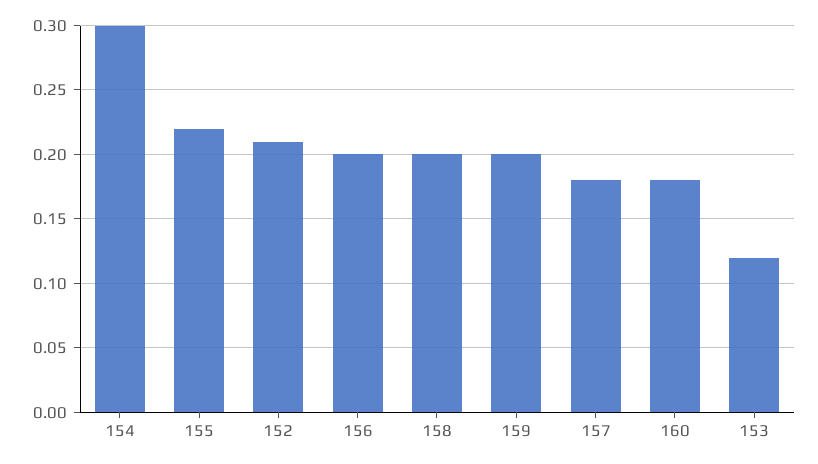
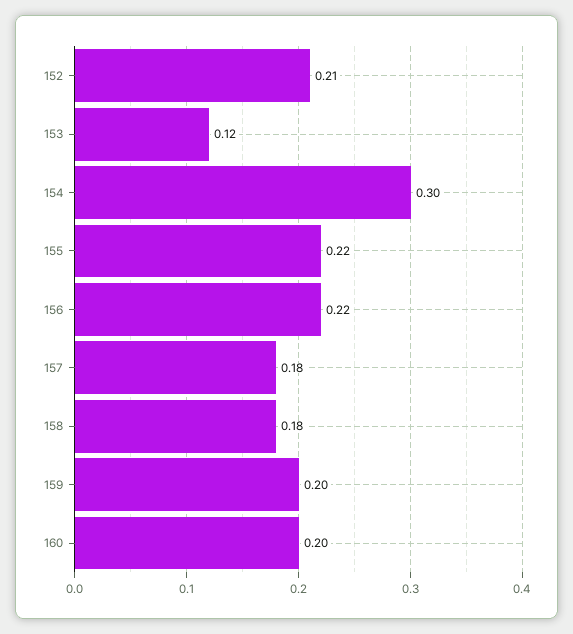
  {
    "154": 0.3,
    "155": 0.22,
    "152": 0.21,
-   "156": 0.2,
+   "156": 0.22,
-   "158": 0.2,
+   "158": 0.18,
    "159": 0.2,
    "157": 0.18,
-   "160": 0.18,
+   "160": 0.2,
    "153": 0.12
  }

